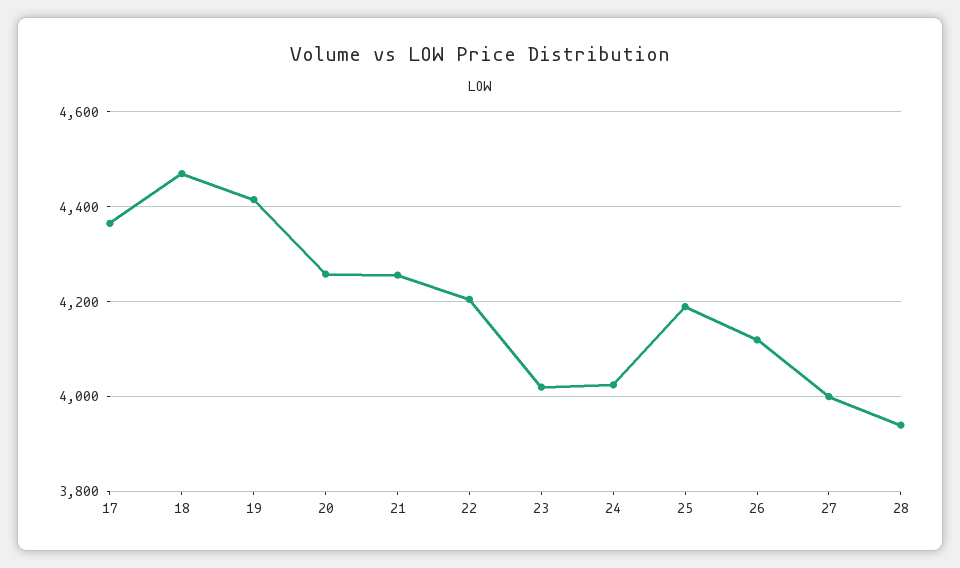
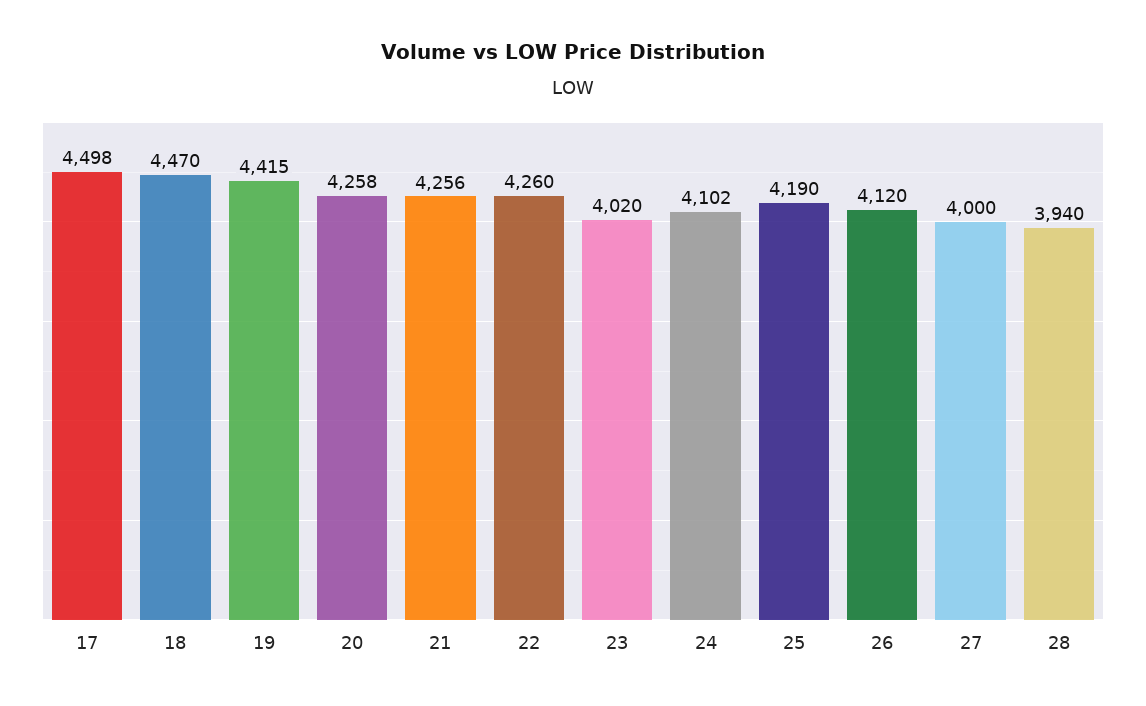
  {
-   "17": 4360,
+   "17": 4498,
    "18": 4470,
    "19": 4415,
    "20": 4258,
    "21": 4256,
-   "22": 4200,
+   "22": 4260,
    "23": 4020,
-   "24": 4020,
+   "24": 4102,
    "25": 4190,
    "26": 4120,
    "27": 4000,
    "28": 3940
  }

